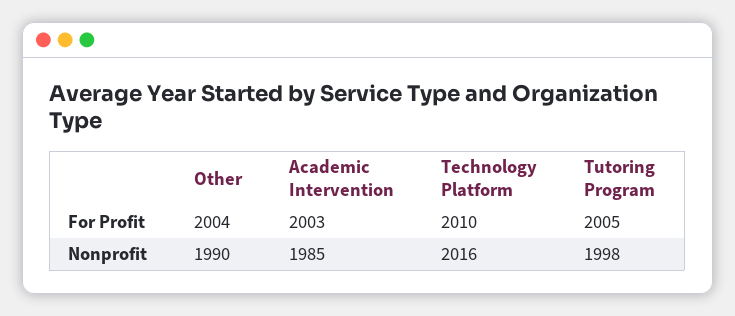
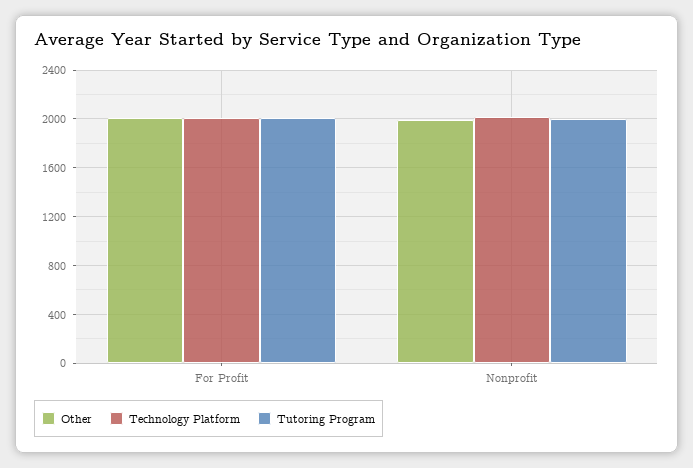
  {
    "Other": {
      "For Profit": 2004,
      "Nonprofit": 1990
    },
-   "Academic Intervention": {
-     "For Profit": 2003,
-     "Nonprofit": 1985
-   },
    "Technology Platform": {
      "For Profit": 2010,
      "Nonprofit": 2016
    },
    "Tutoring Program": {
      "For Profit": 2005,
      "Nonprofit": 1998
    }
  }

